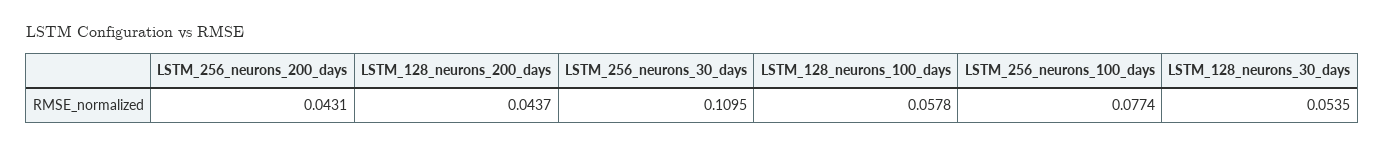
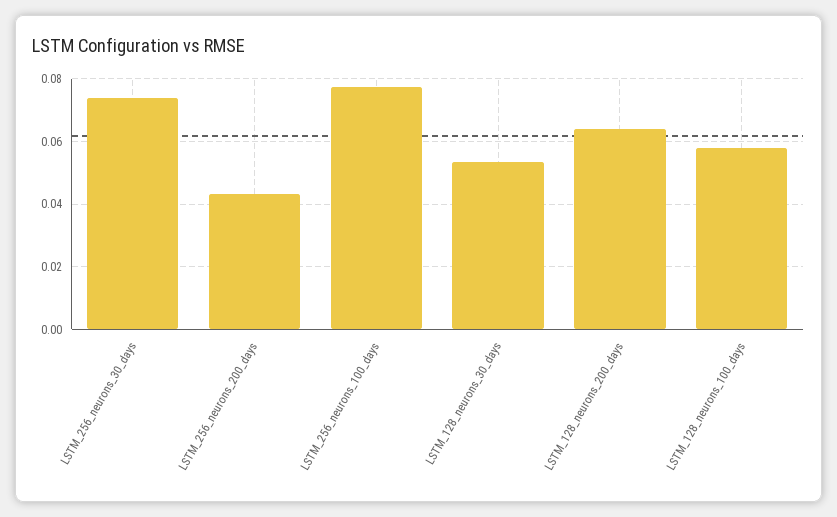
  {
    "LSTM_256_neurons_200_days": 0.0431,
-   "LSTM_128_neurons_200_days": 0.0437,
+   "LSTM_128_neurons_200_days": 0.064,
-   "LSTM_256_neurons_30_days": 0.1095,
+   "LSTM_256_neurons_30_days": 0.074,
    "LSTM_128_neurons_100_days": 0.0578,
    "LSTM_256_neurons_100_days": 0.0774,
    "LSTM_128_neurons_30_days": 0.0535
  }

